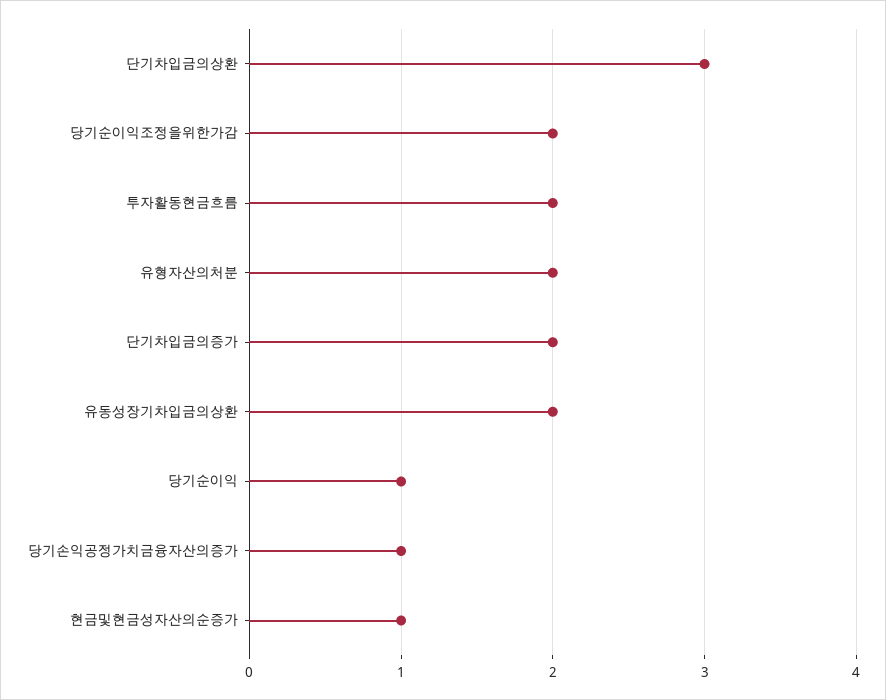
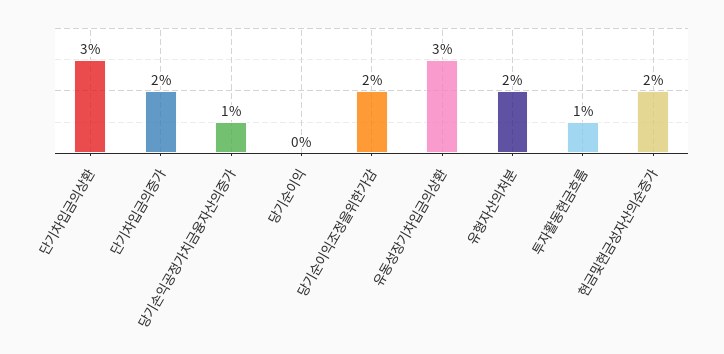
  {
    "단기차입금의상환": 3,
    "당기순이익조정을위한가감": 2,
-   "투자활동현금흐름": 2,
+   "투자활동현금흐름": 1,
    "유형자산의처분": 2,
    "단기차입금의증가": 2,
-   "유동성장기차입금의상환": 2,
+   "유동성장기차입금의상환": 3,
-   "당기순이익": 1,
+   "당기순이익": 0,
    "당기손익공정가치금융자산의증가": 1,
-   "현금및현금성자산의순증가": 1
+   "현금및현금성자산의순증가": 2
  }

